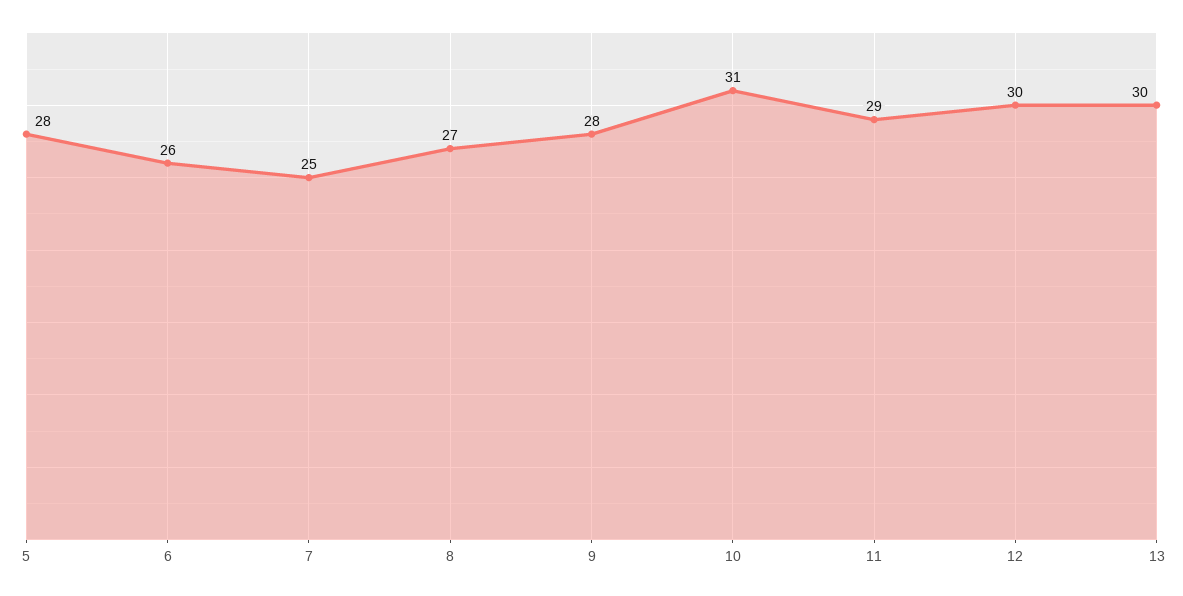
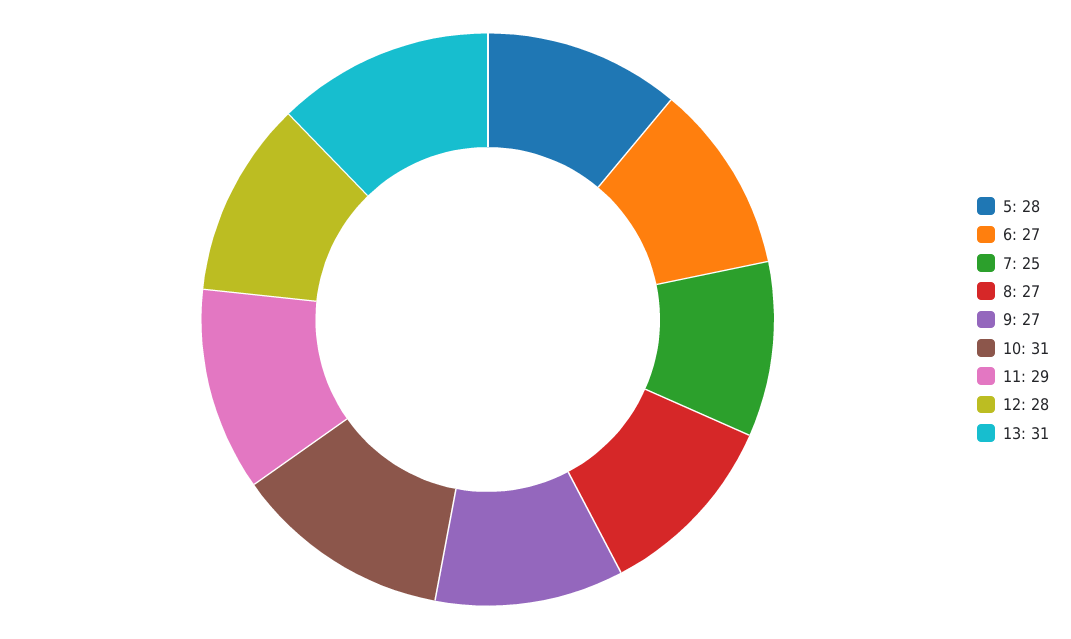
  {
    "5": 28,
-   "6": 26,
+   "6": 27,
    "7": 25,
    "8": 27,
-   "9": 28,
+   "9": 27,
    "10": 31,
    "11": 29,
-   "12": 30,
+   "12": 28,
-   "13": 30
+   "13": 31
  }

